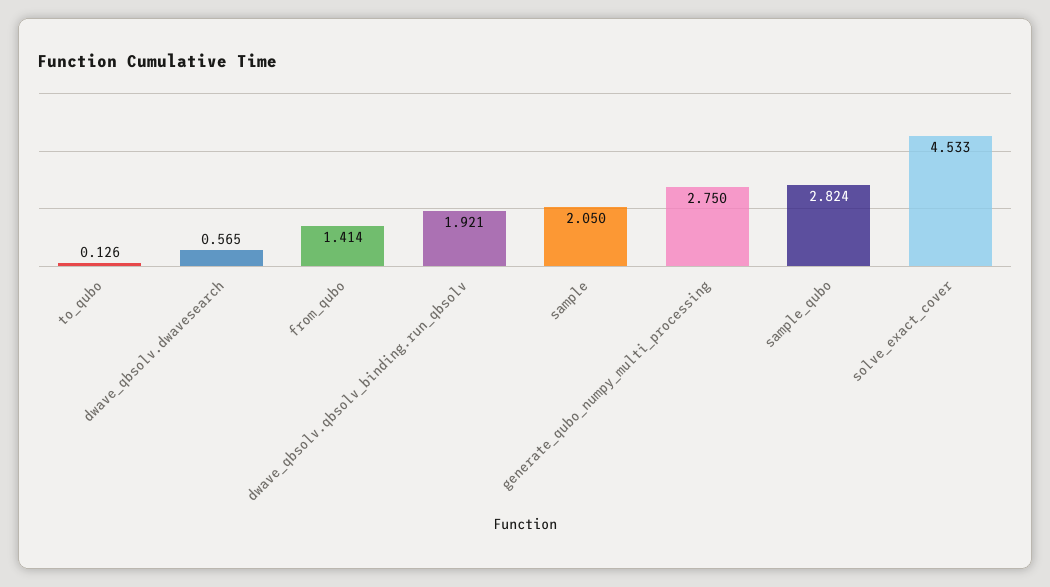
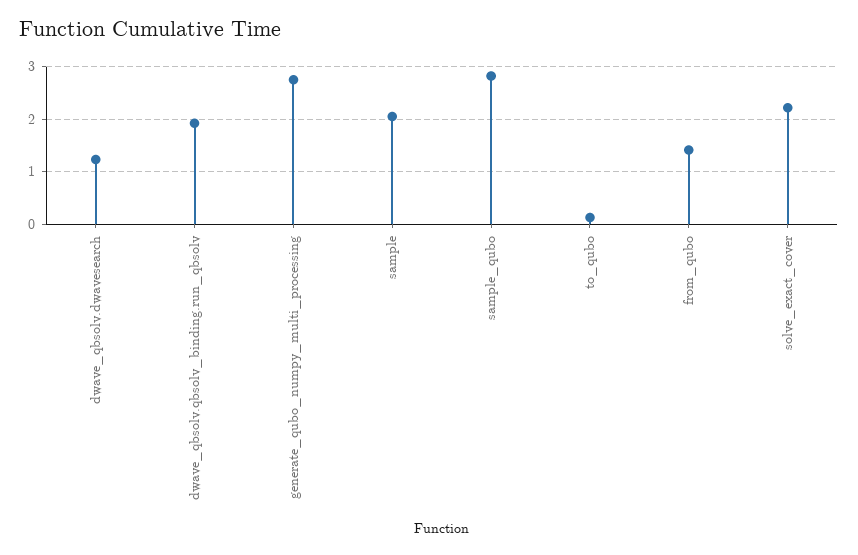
  {
    "to_qubo": 0.126,
-   "dwave_qbsolv.dwavesearch": 0.565,
+   "dwave_qbsolv.dwavesearch": 1.2,
    "from_qubo": 1.414,
    "dwave_qbsolv.qbsolv_binding.run_qbsolv": 1.921,
    "sample": 2.05,
    "generate_qubo_numpy_multi_processing": 2.75,
    "sample_qubo": 2.824,
-   "solve_exact_cover": 4.533
+   "solve_exact_cover": 2.2
  }

